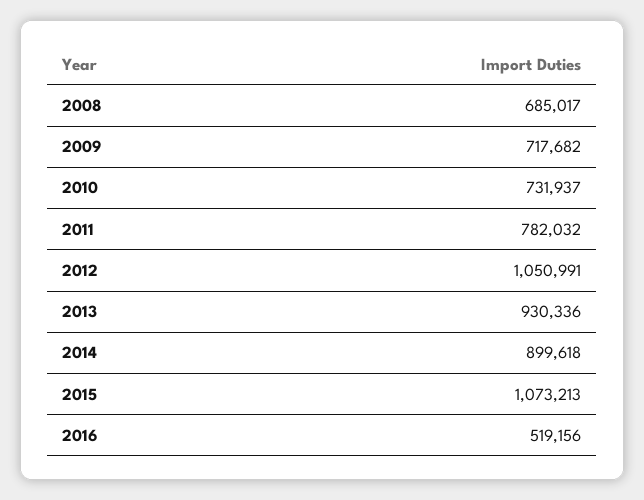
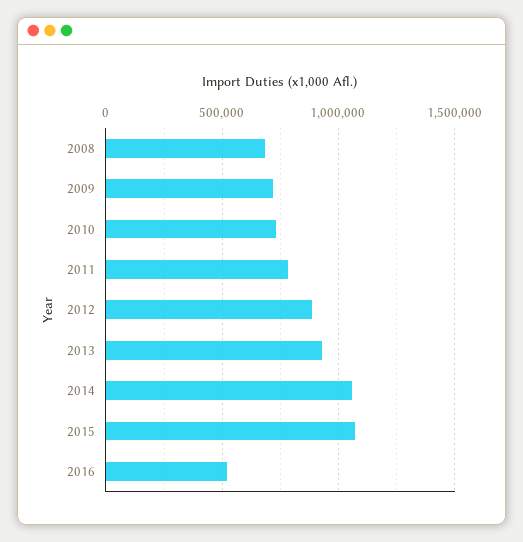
  {
    "2008": 685017,
    "2009": 717682,
    "2010": 731937,
    "2011": 782032,
-   "2012": 1050991,
+   "2012": 900000,
    "2013": 930336,
-   "2014": 899618,
+   "2014": 1050000,
    "2015": 1073213,
    "2016": 519156
  }

